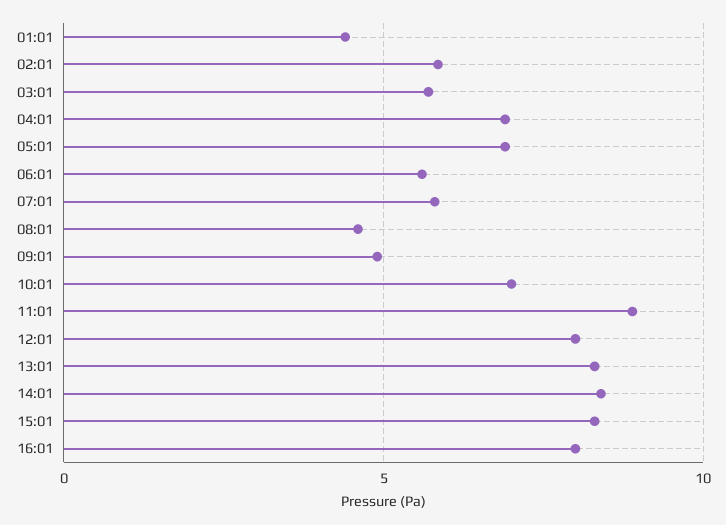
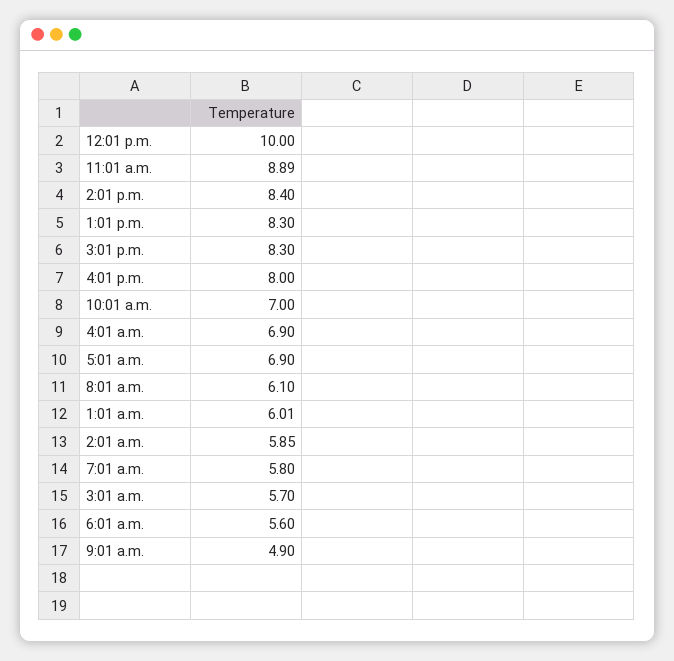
  {
-   "01:01": 4.5,
+   "01:01": 6.01,
    "02:01": 5.85,
    "03:01": 5.7,
    "04:01": 6.9,
    "05:01": 6.9,
    "06:01": 5.6,
    "07:01": 5.8,
-   "08:01": 4.5,
+   "08:01": 6.1,
    "09:01": 4.9,
    "10:01": 7,
    "11:01": 8.89,
-   "12:01": 8,
+   "12:01": 10,
    "13:01": 8.3,
    "14:01": 8.4,
    "15:01": 8.3,
    "16:01": 8
  }

